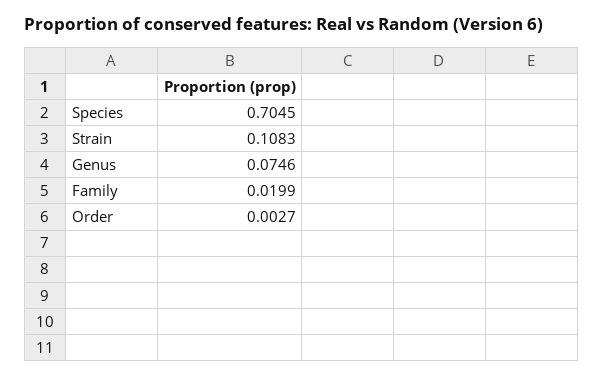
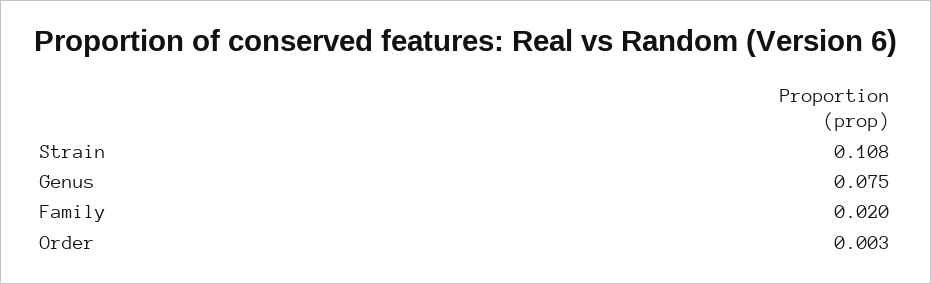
  {
-   "Species": 0.7045,
    "Strain": 0.1083,
    "Genus": 0.0746,
    "Family": 0.0199,
    "Order": 0.0027
  }

